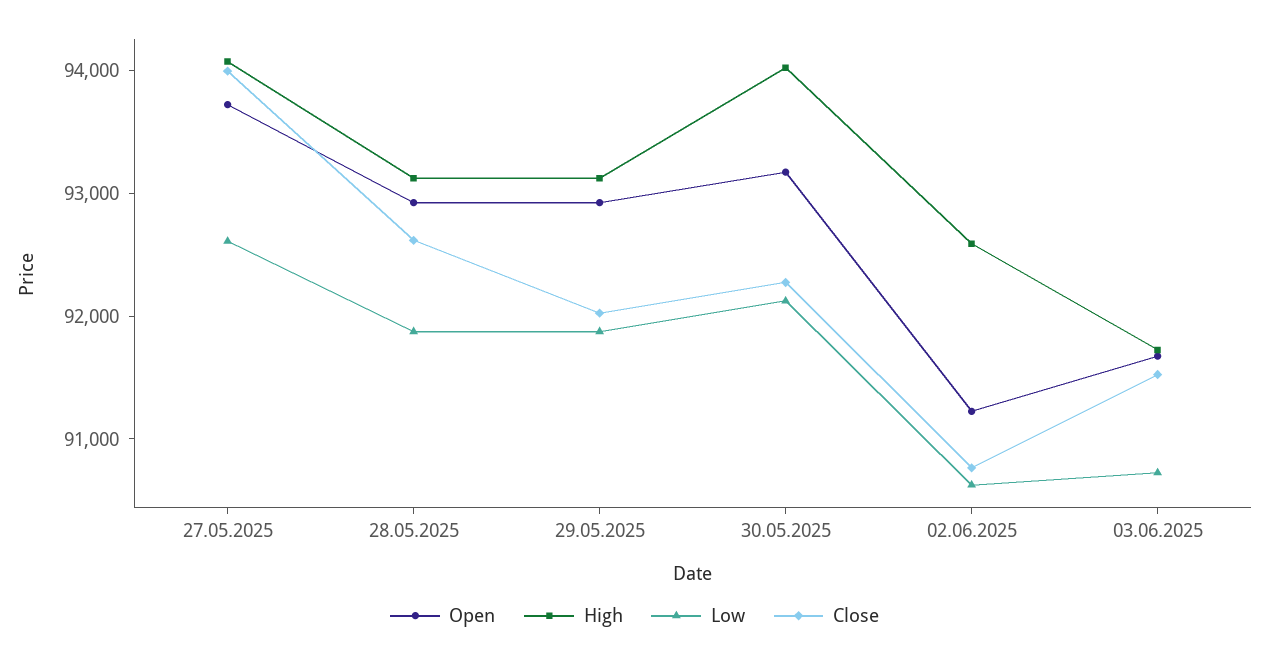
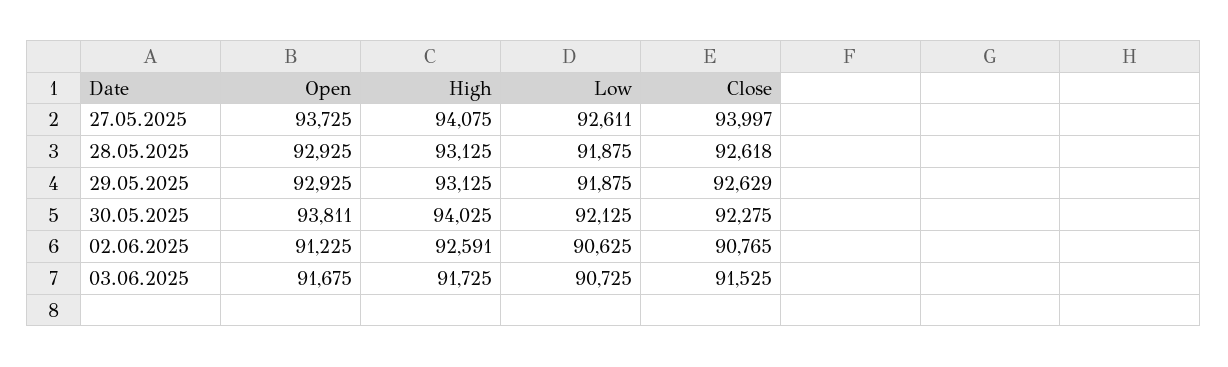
  {
    "Open": {
      "27.05.2025": 93725,
      "28.05.2025": 92925,
      "29.05.2025": 92925,
-     "30.05.2025": 93200,
+     "30.05.2025": 93811,
      "02.06.2025": 91225,
      "03.06.2025": 91675
    },
    "High": {
      "27.05.2025": 94075,
      "28.05.2025": 93125,
      "29.05.2025": 93125,
      "30.05.2025": 94025,
      "02.06.2025": 92591,
      "03.06.2025": 91725
    },
    "Low": {
      "27.05.2025": 92611,
      "28.05.2025": 91875,
      "29.05.2025": 91875,
      "30.05.2025": 92125,
      "02.06.2025": 90625,
      "03.06.2025": 90725
    },
    "Close": {
      "27.05.2025": 93997,
      "28.05.2025": 92618,
-     "29.05.2025": 92000,
+     "29.05.2025": 92629,
      "30.05.2025": 92275,
      "02.06.2025": 90765,
      "03.06.2025": 91525
    }
  }

